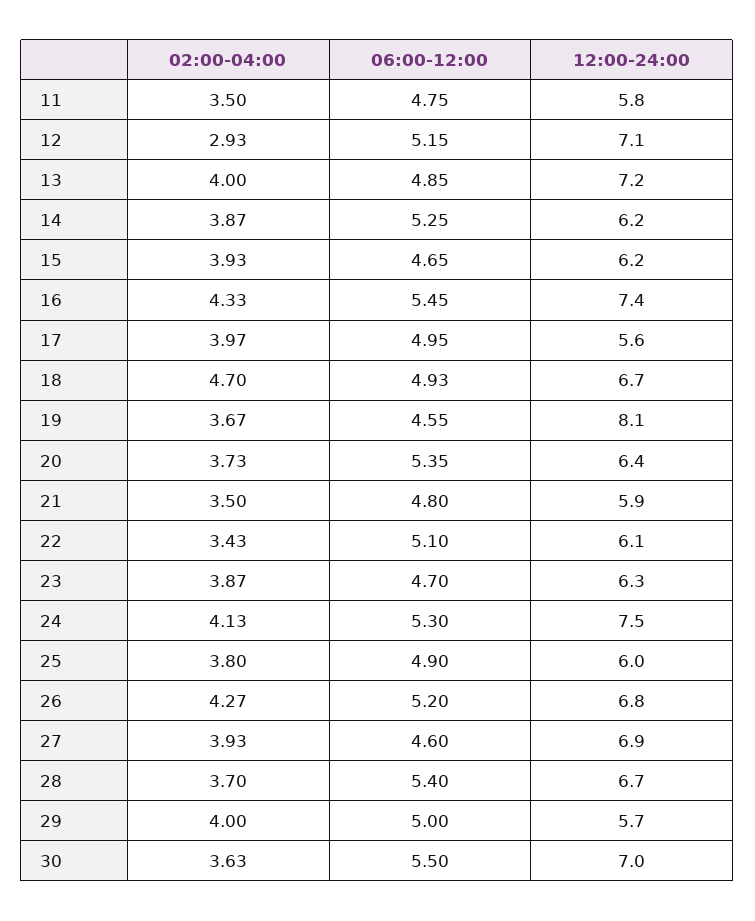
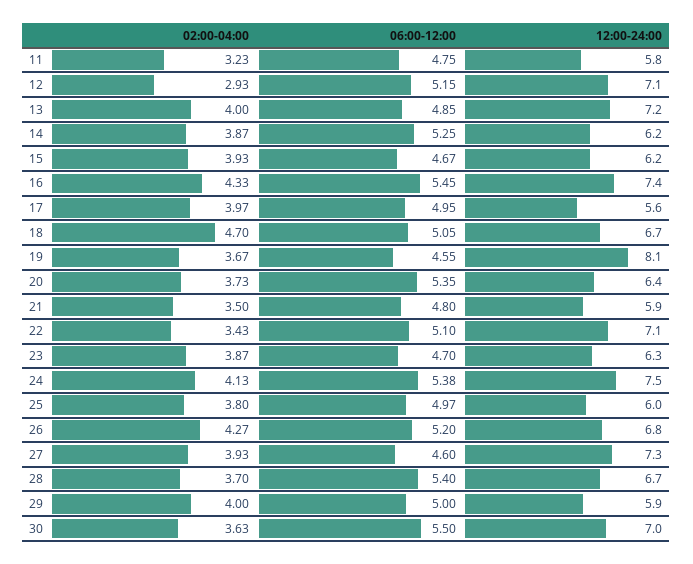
  {
    "02:00-04:00": {
-     "11": 3.5,
+     "11": 3.23,
      "12": 2.93,
      "13": 4,
      "14": 3.87,
      "15": 3.93,
      "16": 4.33,
      "17": 3.97,
      "18": 4.7,
      "19": 3.67,
      "20": 3.73,
      "21": 3.5,
      "22": 3.43,
      "23": 3.87,
      "24": 4.13,
      "25": 3.8,
      "26": 4.27,
      "27": 3.93,
      "28": 3.7,
      "29": 4,
      "30": 3.63
    },
    "06:00-12:00": {
      "11": 4.75,
      "12": 5.15,
      "13": 4.85,
      "14": 5.25,
-     "15": 4.65,
+     "15": 4.67,
      "16": 5.45,
      "17": 4.95,
-     "18": 4.93,
+     "18": 5.05,
      "19": 4.55,
      "20": 5.35,
      "21": 4.8,
      "22": 5.1,
      "23": 4.7,
-     "24": 5.3,
+     "24": 5.38,
-     "25": 4.9,
+     "25": 4.97,
      "26": 5.2,
      "27": 4.6,
      "28": 5.4,
      "29": 5,
      "30": 5.5
    },
    "12:00-24:00": {
      "11": 5.8,
      "12": 7.1,
      "13": 7.2,
      "14": 6.2,
      "15": 6.2,
      "16": 7.4,
      "17": 5.6,
      "18": 6.7,
      "19": 8.1,
      "20": 6.4,
      "21": 5.9,
-     "22": 6.1,
+     "22": 7.1,
      "23": 6.3,
      "24": 7.5,
      "25": 6,
      "26": 6.8,
-     "27": 6.9,
+     "27": 7.3,
      "28": 6.7,
-     "29": 5.7,
+     "29": 5.9,
      "30": 7
    }
  }

